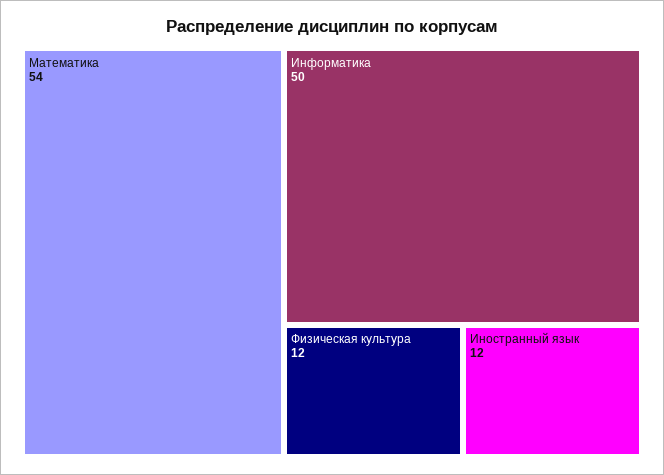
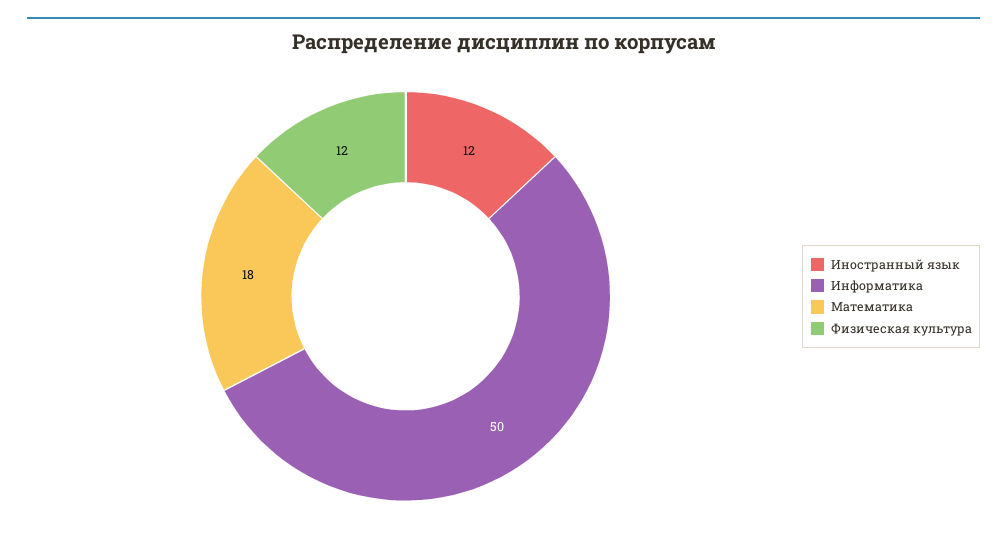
  {
-   "Математика": 54,
+   "Математика": 18,
    "Информатика": 50,
    "Физическая культура": 12,
    "Иностранный язык": 12
  }

